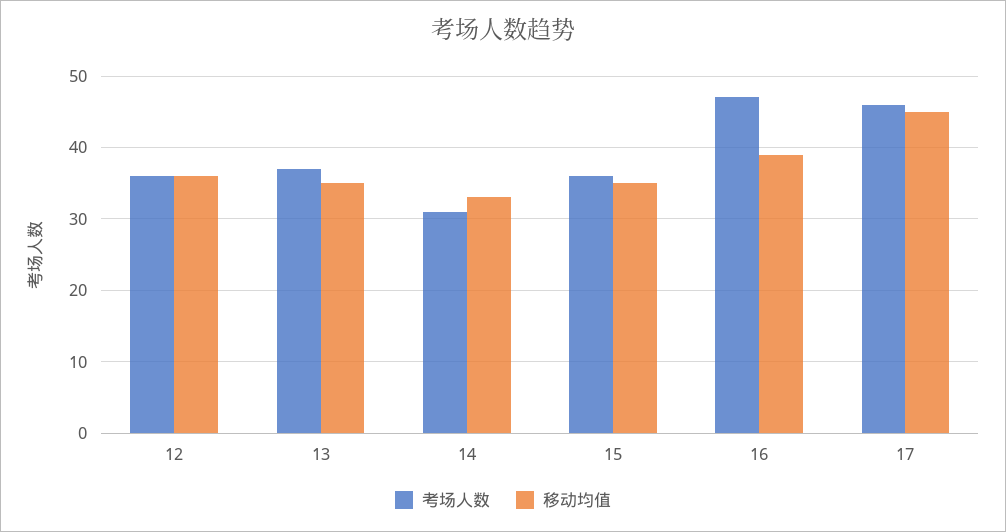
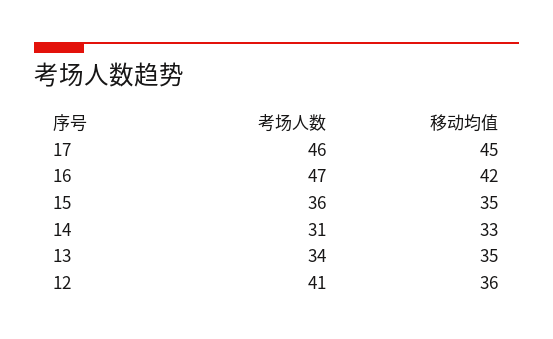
  {
    "考场人数": {
-     "12": 36,
+     "12": 41,
-     "13": 37,
+     "13": 34,
      "14": 31,
      "15": 36,
      "16": 47,
      "17": 46
    },
    "移动均值": {
      "12": 36,
      "13": 35,
      "14": 33,
      "15": 35,
-     "16": 39,
+     "16": 42,
      "17": 45
    }
  }

